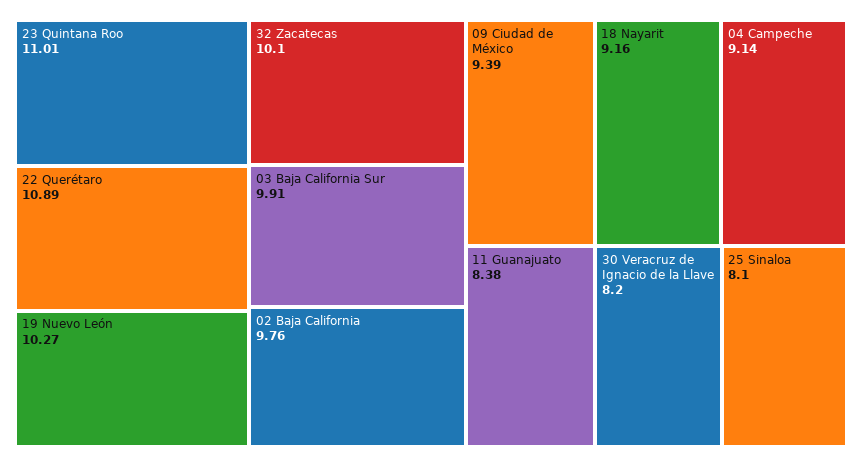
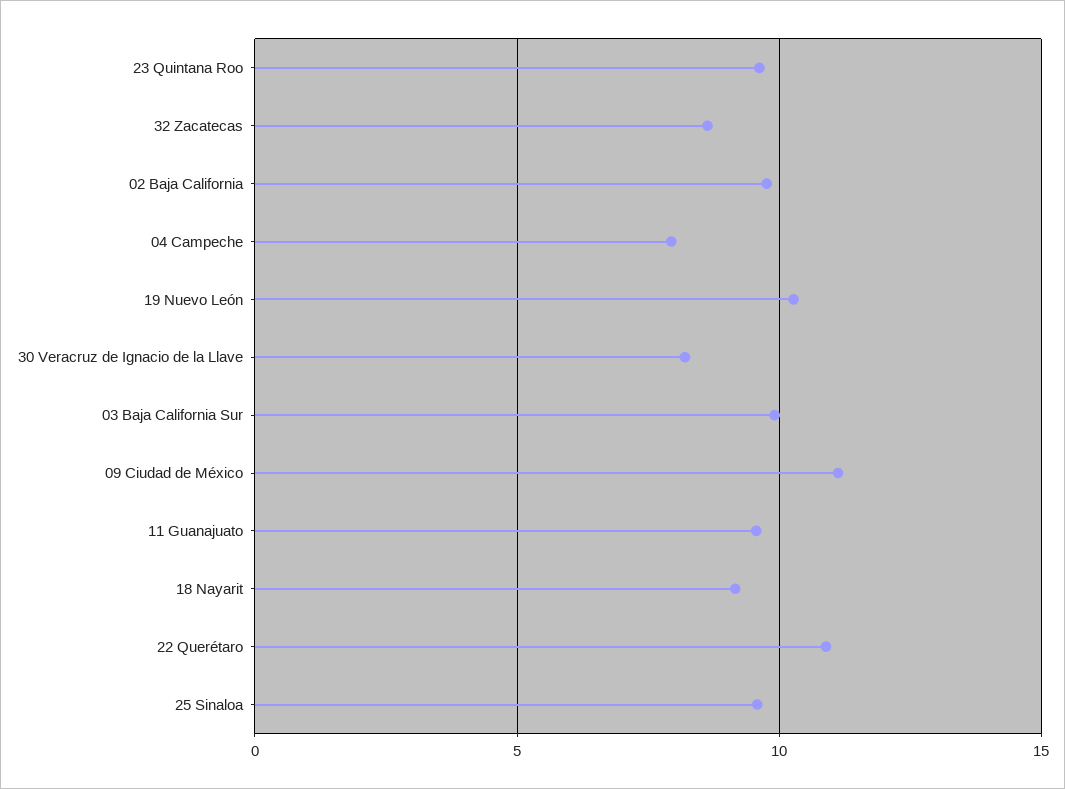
  {
-   "23 Quintana Roo": 11.01,
+   "23 Quintana Roo": 9.5,
    "22 Querétaro": 10.89,
    "19 Nuevo León": 10.27,
-   "32 Zacatecas": 10.1,
+   "32 Zacatecas": 8.5,
    "03 Baja California Sur": 9.91,
    "02 Baja California": 9.76,
-   "09 Ciudad de México": 9.39,
+   "09 Ciudad de México": 11,
    "18 Nayarit": 9.16,
-   "04 Campeche": 9.14,
+   "04 Campeche": 8,
-   "11 Guanajuato": 8.38,
+   "11 Guanajuato": 9.5,
    "30 Veracruz de Ignacio de la Llave": 8.2,
-   "25 Sinaloa": 8.1
+   "25 Sinaloa": 9.5
  }

